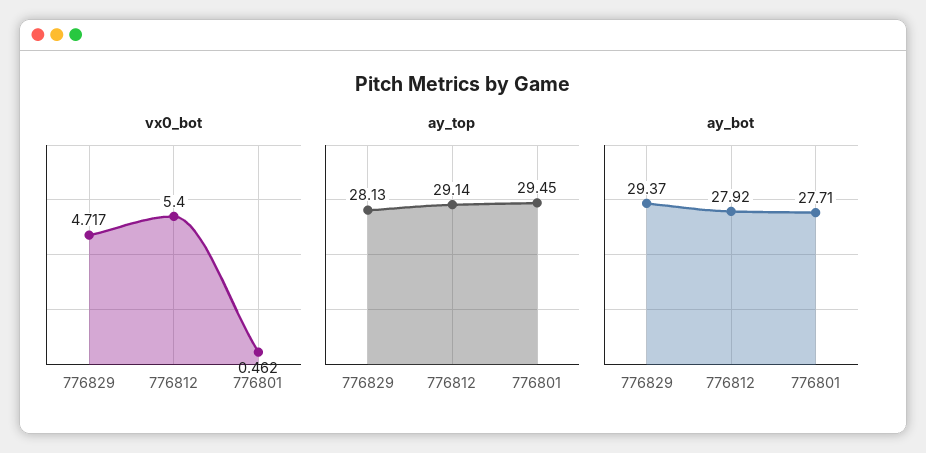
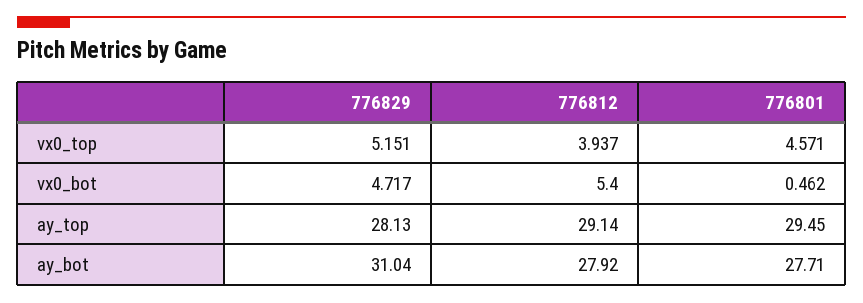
  {
    "vx0_bot": {
      "776829": 4.717,
      "776812": 5.4,
      "776801": 0.462
    },
    "ay_top": {
      "776829": 28.13,
      "776812": 29.14,
      "776801": 29.45
    },
    "ay_bot": {
-     "776829": 29.37,
+     "776829": 31.04,
      "776812": 27.92,
      "776801": 27.71
-   }
+   },
+   "vx0_top": {
+     "776829": 5.151,
+     "776812": 3.937,
+     "776801": 4.571
+   }
  }

